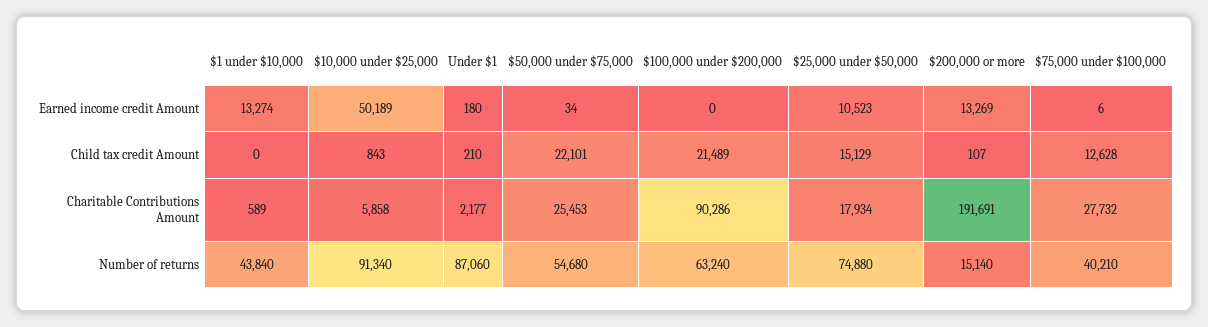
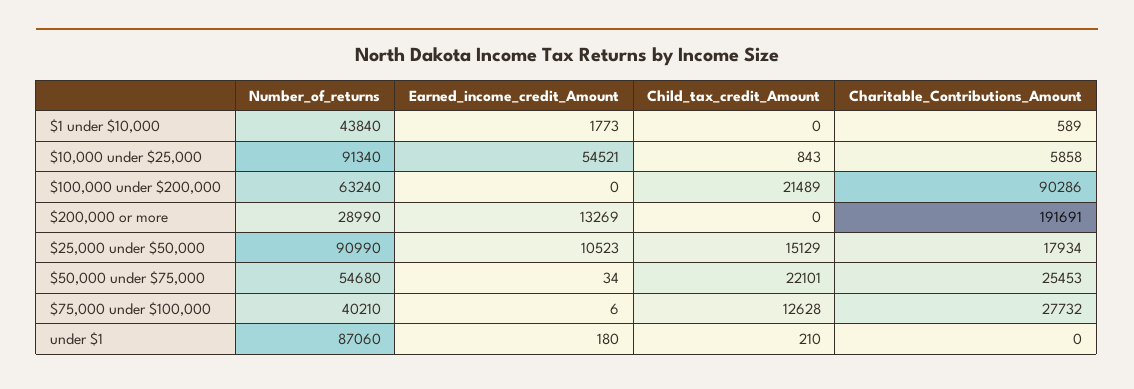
  {
    "$1 under $10,000": {
-     "Earned income credit Amount": 13274,
+     "Earned income credit Amount": 1773,
      "Child tax credit Amount": 0,
      "Charitable Contributions Amount": 589,
      "Number of returns": 43840
    },
    "$10,000 under $25,000": {
-     "Earned income credit Amount": 50189,
+     "Earned income credit Amount": 54521,
      "Child tax credit Amount": 843,
      "Charitable Contributions Amount": 5858,
      "Number of returns": 91340
    },
    "Under $1": {
      "Earned income credit Amount": 180,
      "Child tax credit Amount": 210,
-     "Charitable Contributions Amount": 2177,
+     "Charitable Contributions Amount": 0,
      "Number of returns": 87060
    },
    "$50,000 under $75,000": {
      "Earned income credit Amount": 34,
      "Child tax credit Amount": 22101,
      "Charitable Contributions Amount": 25453,
      "Number of returns": 54680
    },
    "$100,000 under $200,000": {
      "Earned income credit Amount": 0,
      "Child tax credit Amount": 21489,
      "Charitable Contributions Amount": 90286,
      "Number of returns": 63240
    },
    "$25,000 under $50,000": {
      "Earned income credit Amount": 10523,
      "Child tax credit Amount": 15129,
      "Charitable Contributions Amount": 17934,
-     "Number of returns": 74880
+     "Number of returns": 90990
    },
    "$200,000 or more": {
      "Earned income credit Amount": 13269,
-     "Child tax credit Amount": 107,
+     "Child tax credit Amount": 0,
      "Charitable Contributions Amount": 191691,
-     "Number of returns": 15140
+     "Number of returns": 28990
    },
    "$75,000 under $100,000": {
      "Earned income credit Amount": 6,
      "Child tax credit Amount": 12628,
      "Charitable Contributions Amount": 27732,
      "Number of returns": 40210
    }
  }

